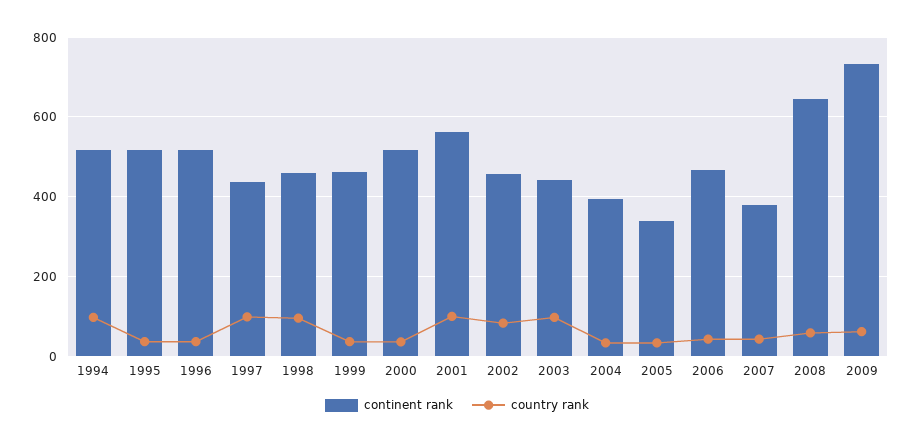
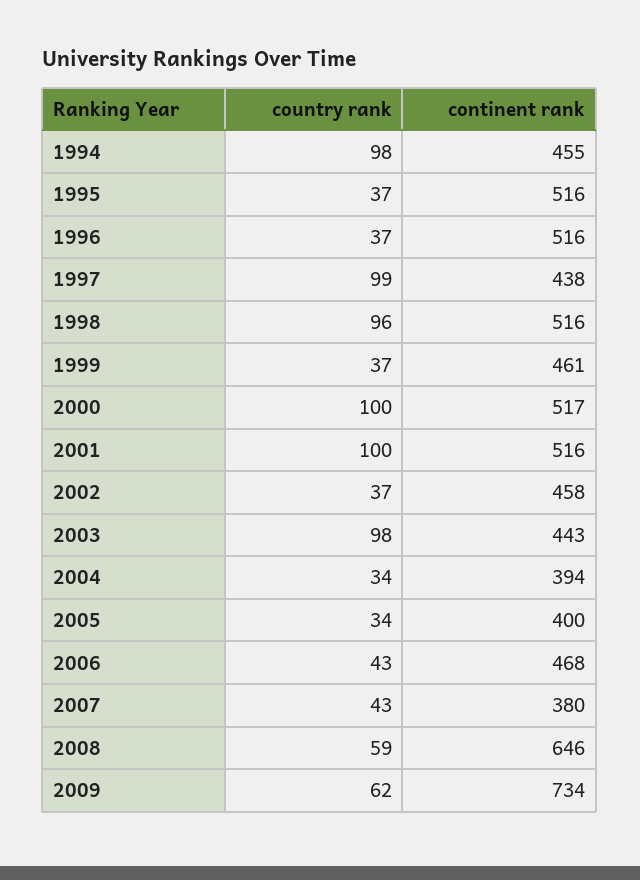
  {
    "continent rank": {
-     "1994": 520,
+     "1994": 455,
      "1995": 516,
      "1996": 516,
      "1997": 438,
-     "1998": 460,
+     "1998": 516,
      "1999": 461,
      "2000": 517,
-     "2001": 560,
+     "2001": 516,
      "2002": 458,
      "2003": 443,
      "2004": 394,
-     "2005": 340,
+     "2005": 400,
      "2006": 468,
      "2007": 380,
      "2008": 646,
      "2009": 734
    },
    "country rank": {
      "1994": 98,
      "1995": 37,
      "1996": 37,
      "1997": 99,
      "1998": 96,
      "1999": 37,
-     "2000": 40,
+     "2000": 100,
      "2001": 100,
-     "2002": 80,
+     "2002": 37,
      "2003": 98,
      "2004": 34,
      "2005": 34,
      "2006": 43,
      "2007": 43,
      "2008": 59,
      "2009": 62
    }
  }

